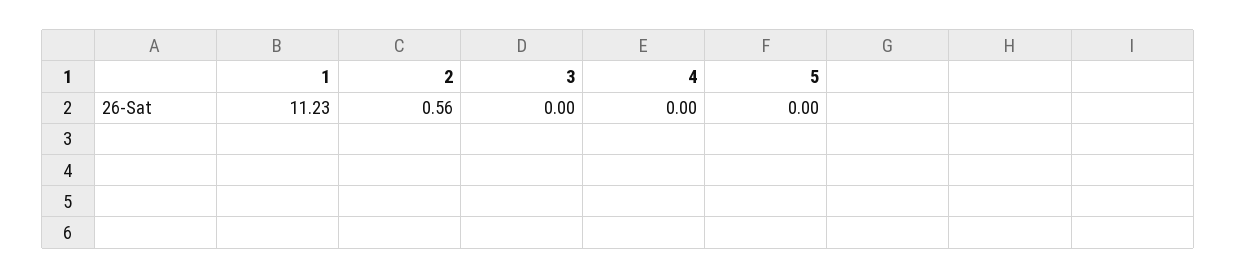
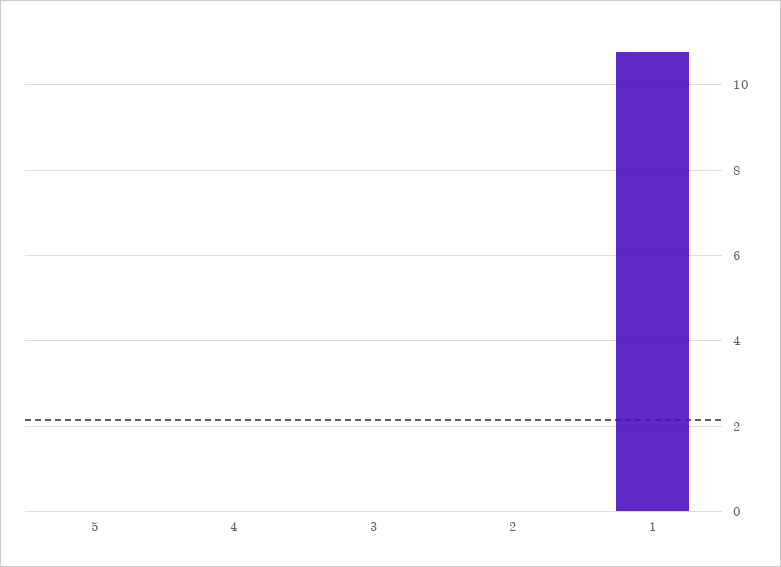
  {
-   "1": 11.23,
+   "1": 10.8,
-   "2": 0.56,
+   "2": 0,
    "3": 0,
    "4": 0,
    "5": 0
  }

